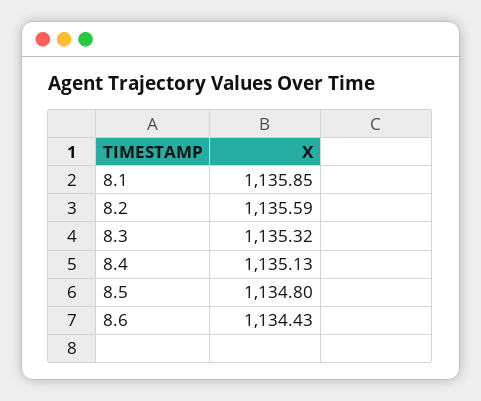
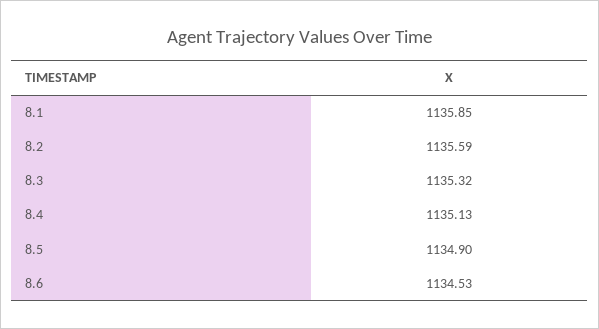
  {
    "8.1": 1135.85,
    "8.2": 1135.59,
    "8.3": 1135.32,
    "8.4": 1135.13,
-   "8.5": 1134.8,
+   "8.5": 1134.9,
-   "8.6": 1134.43
+   "8.6": 1134.53
  }

